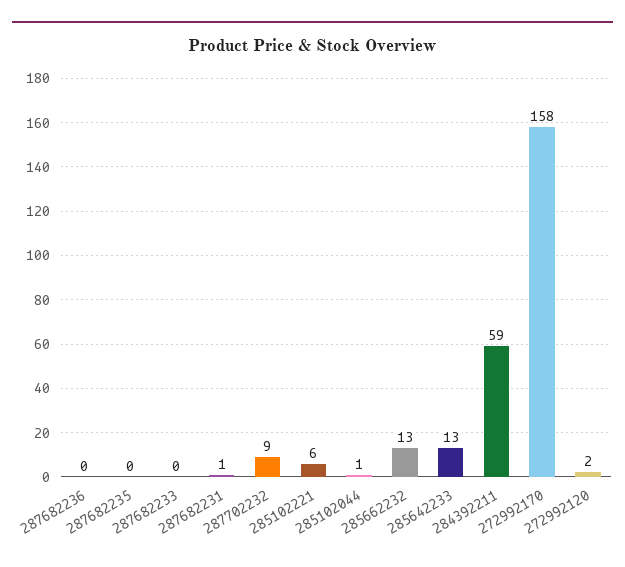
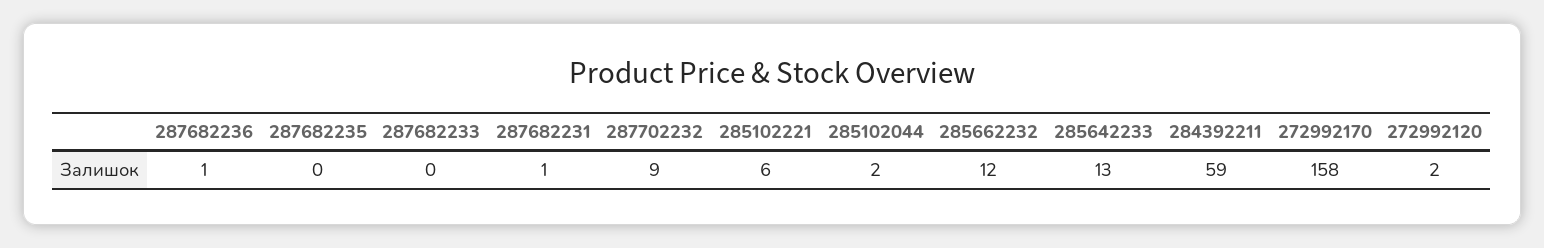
  {
-   "287682236": 0,
+   "287682236": 1,
    "287682235": 0,
    "287682233": 0,
    "287682231": 1,
    "287702232": 9,
    "285102221": 6,
-   "285102044": 1,
+   "285102044": 2,
-   "285662232": 13,
+   "285662232": 12,
    "285642233": 13,
    "284392211": 59,
    "272992170": 158,
    "272992120": 2
  }

